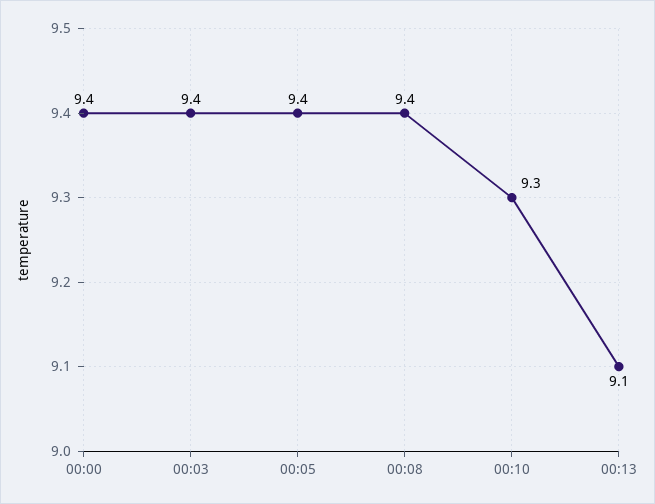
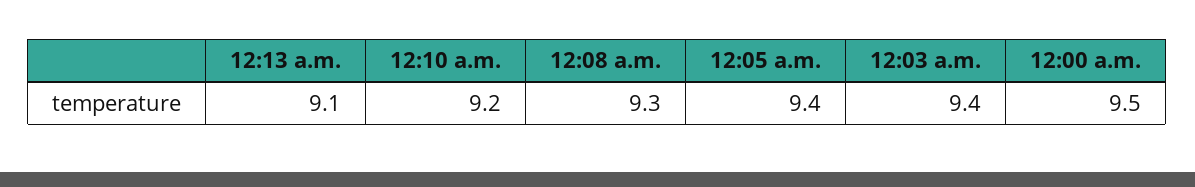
  {
-   "00:00": 9.4,
+   "00:00": 9.5,
    "00:03": 9.4,
    "00:05": 9.4,
-   "00:08": 9.4,
+   "00:08": 9.3,
-   "00:10": 9.3,
+   "00:10": 9.2,
    "00:13": 9.1
  }

